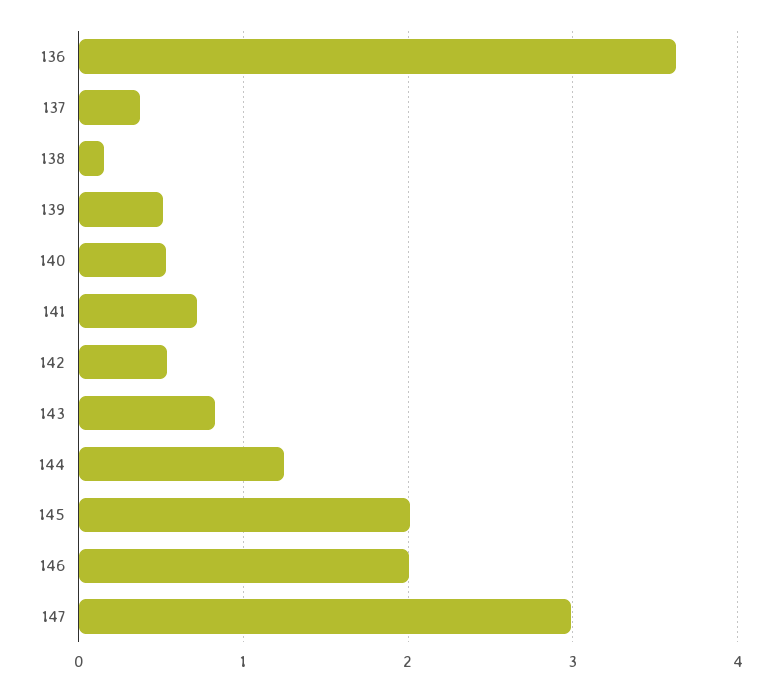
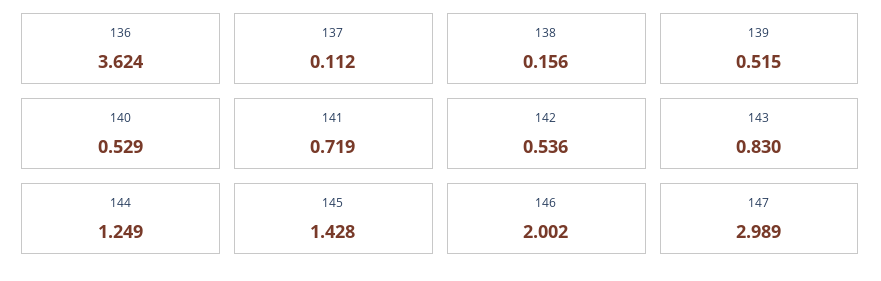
  {
    "136": 3.624,
-   "137": 0.4,
+   "137": 0.112,
    "138": 0.156,
    "139": 0.515,
    "140": 0.529,
    "141": 0.719,
    "142": 0.536,
    "143": 0.83,
    "144": 1.249,
-   "145": 2,
+   "145": 1.428,
    "146": 2.002,
    "147": 2.989
  }

